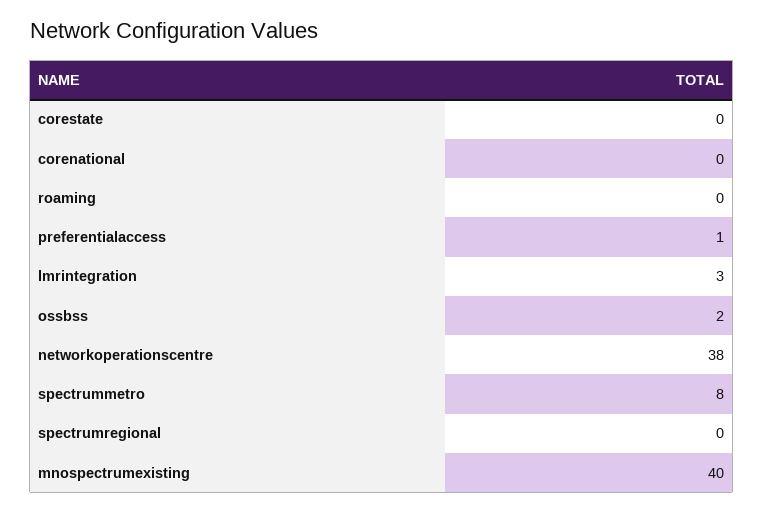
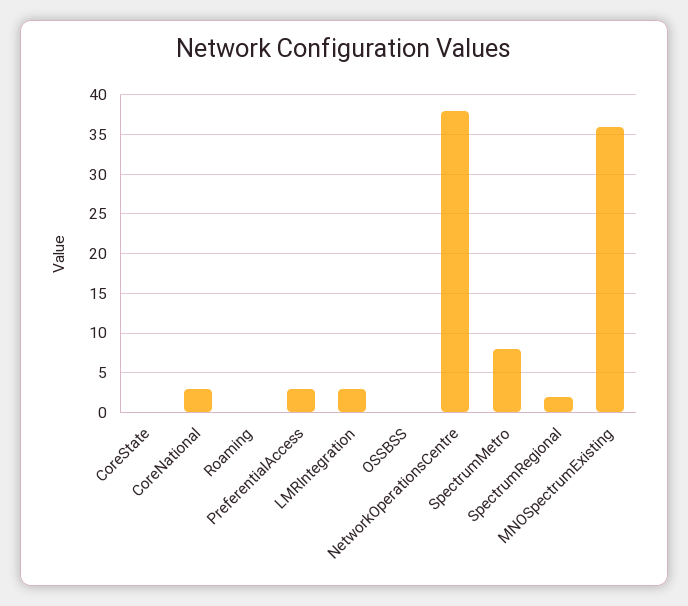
  {
    "corestate": 0,
-   "corenational": 0,
+   "corenational": 3,
    "roaming": 0,
-   "preferentialaccess": 1,
+   "preferentialaccess": 3,
    "lmrintegration": 3,
-   "ossbss": 2,
+   "ossbss": 0,
    "networkoperationscentre": 38,
    "spectrummetro": 8,
-   "spectrumregional": 0,
+   "spectrumregional": 2,
-   "mnospectrumexisting": 40
+   "mnospectrumexisting": 36
  }

